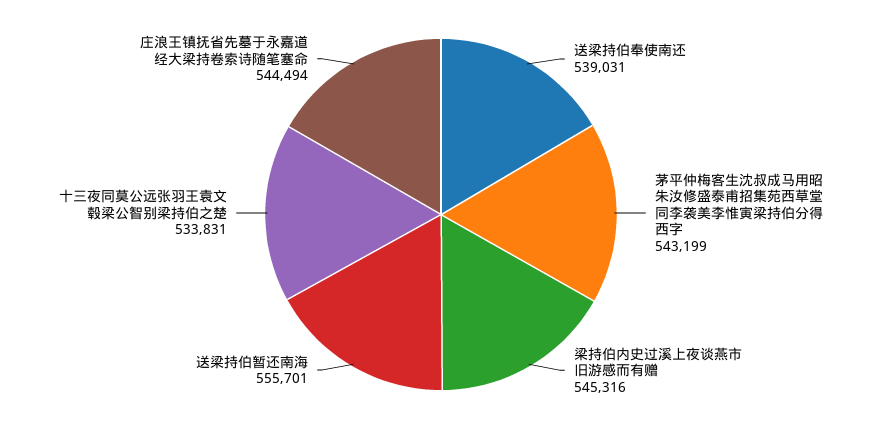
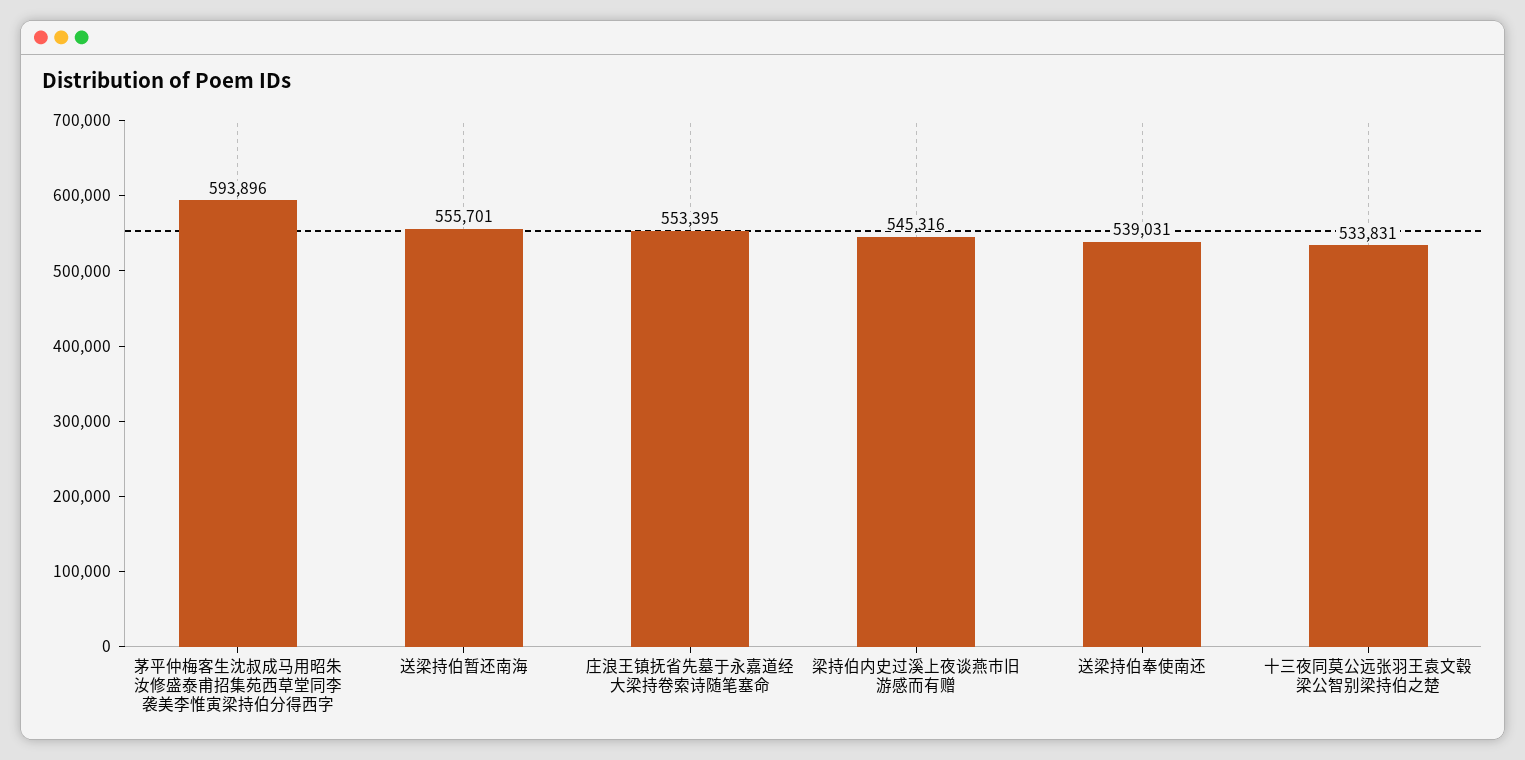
  {
    "送梁持伯奉使南还": 539031,
-   "茅平仲梅客生沈叔成马用昭朱汝修盛泰甫招集苑西草堂同李袭美李惟寅梁持伯分得西字": 543199,
+   "茅平仲梅客生沈叔成马用昭朱汝修盛泰甫招集苑西草堂同李袭美李惟寅梁持伯分得西字": 593896,
    "梁持伯内史过溪上夜谈燕市旧游感而有赠": 545316,
    "送梁持伯暂还南海": 555701,
    "十三夜同莫公远张羽王袁文毂梁公智别梁持伯之楚": 533831,
-   "庄浪王镇抚省先墓于永嘉道经大梁持卷索诗随笔塞命": 544494
+   "庄浪王镇抚省先墓于永嘉道经大梁持卷索诗随笔塞命": 553395
  }

